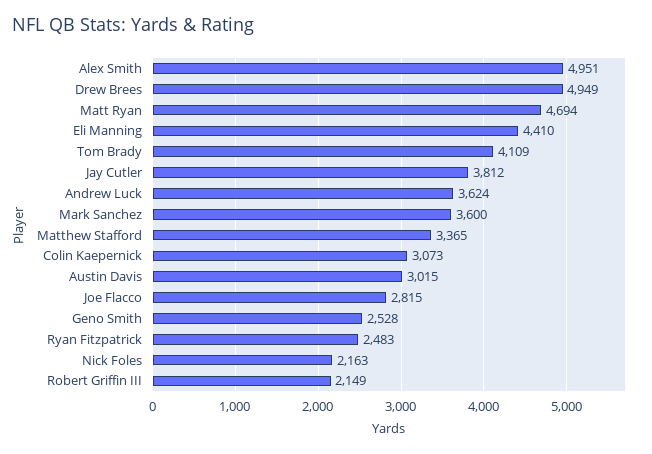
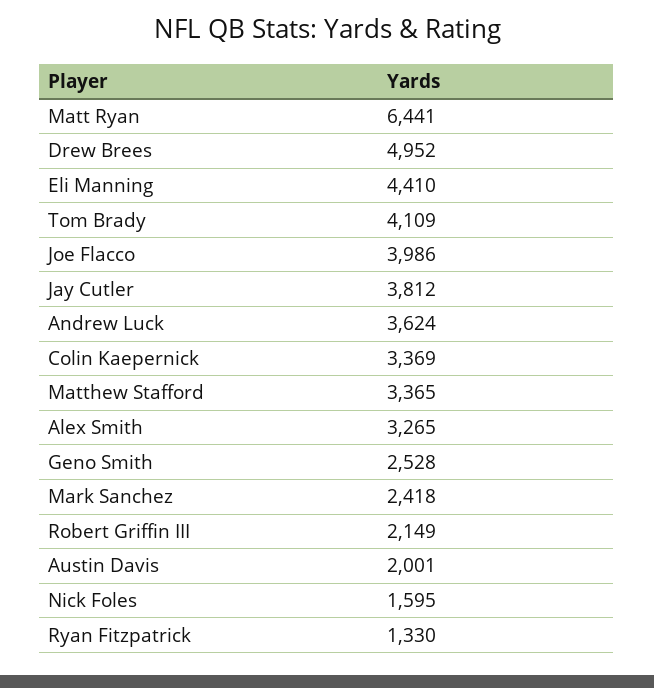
  {
-   "Alex Smith": 4951,
+   "Alex Smith": 3265,
-   "Drew Brees": 4949,
+   "Drew Brees": 4952,
-   "Matt Ryan": 4694,
+   "Matt Ryan": 6441,
    "Eli Manning": 4410,
    "Tom Brady": 4109,
    "Jay Cutler": 3812,
    "Andrew Luck": 3624,
-   "Mark Sanchez": 3600,
+   "Mark Sanchez": 2418,
    "Matthew Stafford": 3365,
-   "Colin Kaepernick": 3073,
+   "Colin Kaepernick": 3369,
-   "Austin Davis": 3015,
+   "Austin Davis": 2001,
-   "Joe Flacco": 2815,
+   "Joe Flacco": 3986,
    "Geno Smith": 2528,
-   "Ryan Fitzpatrick": 2483,
+   "Ryan Fitzpatrick": 1330,
-   "Nick Foles": 2163,
+   "Nick Foles": 1595,
    "Robert Griffin III": 2149
  }

